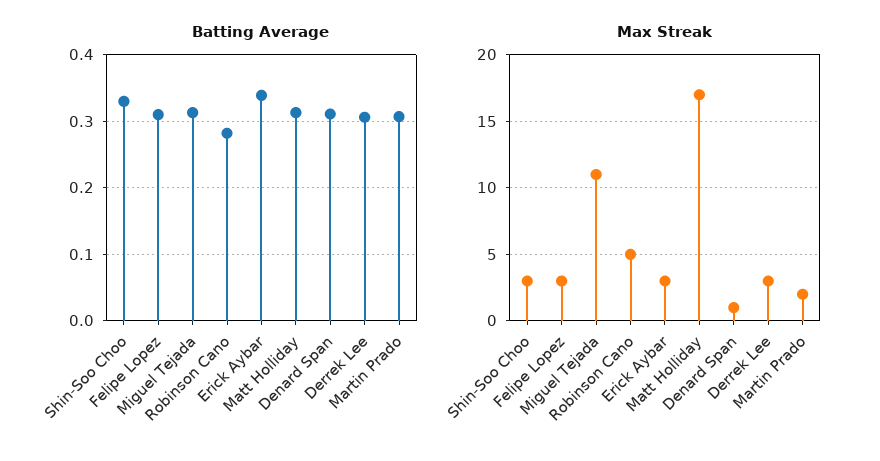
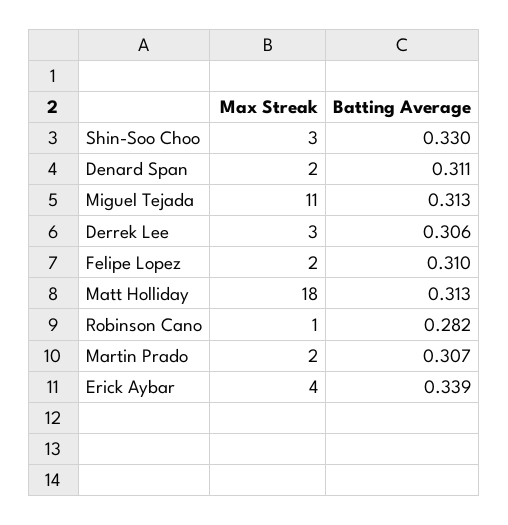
  {
    "Batting Average": {
      "Shin-Soo Choo": 0.33,
      "Felipe Lopez": 0.31,
      "Miguel Tejada": 0.313,
      "Robinson Cano": 0.282,
      "Erick Aybar": 0.339,
      "Matt Holliday": 0.313,
      "Denard Span": 0.311,
      "Derrek Lee": 0.306,
      "Martin Prado": 0.307
    },
    "Max Streak": {
      "Shin-Soo Choo": 3,
-     "Felipe Lopez": 3,
+     "Felipe Lopez": 2,
      "Miguel Tejada": 11,
-     "Robinson Cano": 5,
+     "Robinson Cano": 1,
-     "Erick Aybar": 3,
+     "Erick Aybar": 4,
-     "Matt Holliday": 17,
+     "Matt Holliday": 18,
-     "Denard Span": 1,
+     "Denard Span": 2,
      "Derrek Lee": 3,
      "Martin Prado": 2
    }
  }

